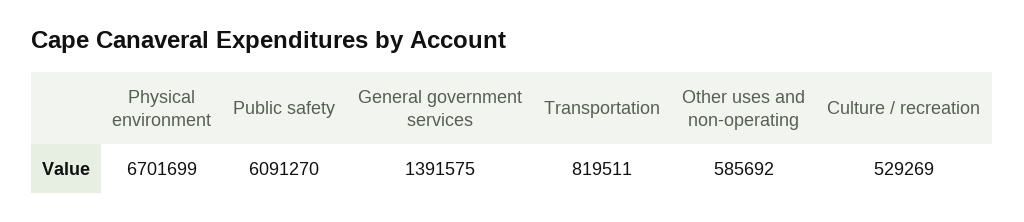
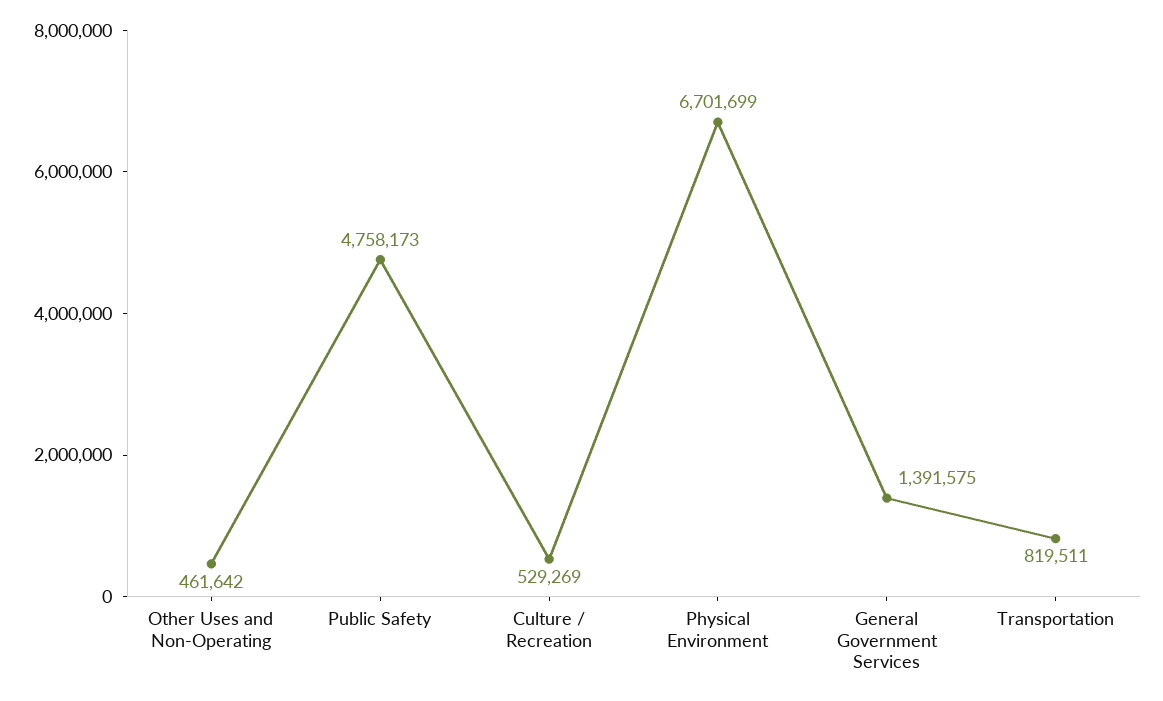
  {
    "Physical environment": 6701699,
-   "Public safety": 6091270,
+   "Public safety": 4758173,
    "General government services": 1391575,
    "Transportation": 819511,
-   "Other uses and non-operating": 585692,
+   "Other uses and non-operating": 461642,
    "Culture / recreation": 529269
  }

